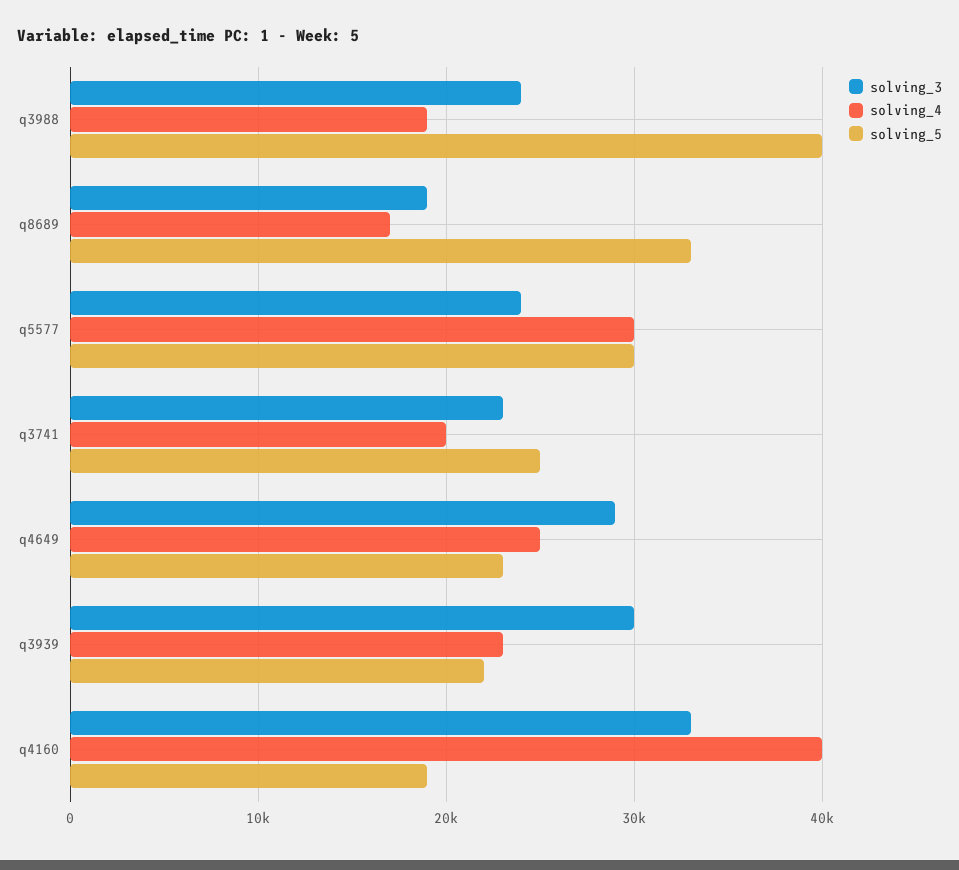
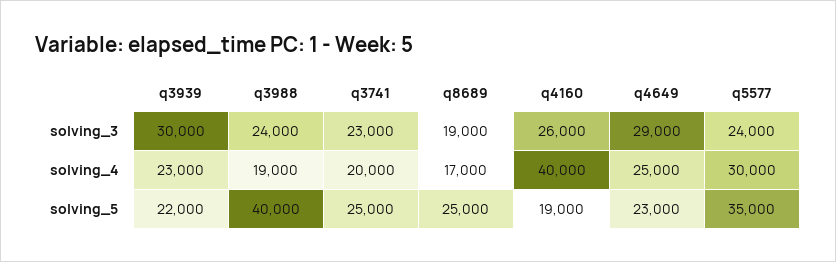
  {
    "solving_3": {
      "q3988": 24000,
      "q8689": 19000,
      "q5577": 24000,
      "q3741": 23000,
      "q4649": 29000,
      "q3939": 30000,
-     "q4160": 33000
+     "q4160": 26000
    },
    "solving_4": {
      "q3988": 19000,
      "q8689": 17000,
      "q5577": 30000,
      "q3741": 20000,
      "q4649": 25000,
      "q3939": 23000,
      "q4160": 40000
    },
    "solving_5": {
      "q3988": 40000,
-     "q8689": 33000,
+     "q8689": 25000,
-     "q5577": 30000,
+     "q5577": 35000,
      "q3741": 25000,
      "q4649": 23000,
      "q3939": 22000,
      "q4160": 19000
    }
  }

